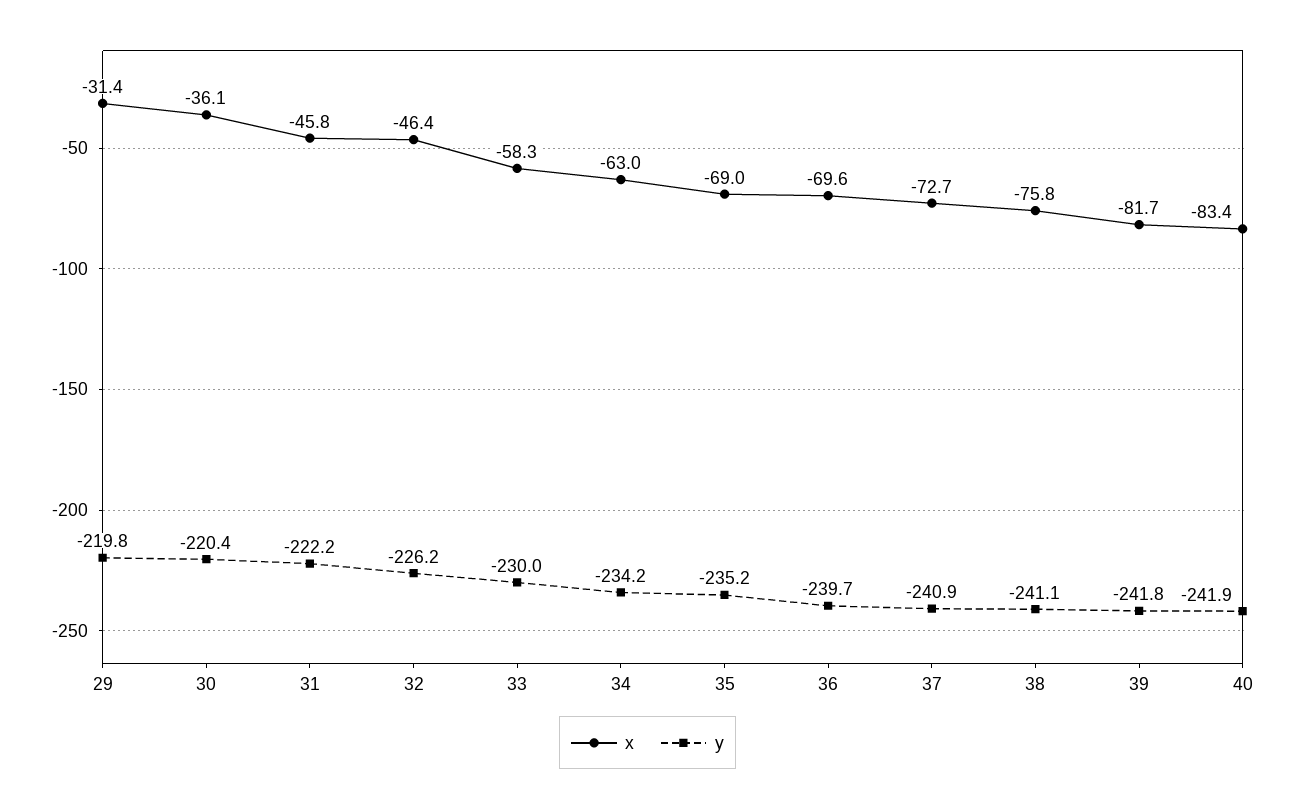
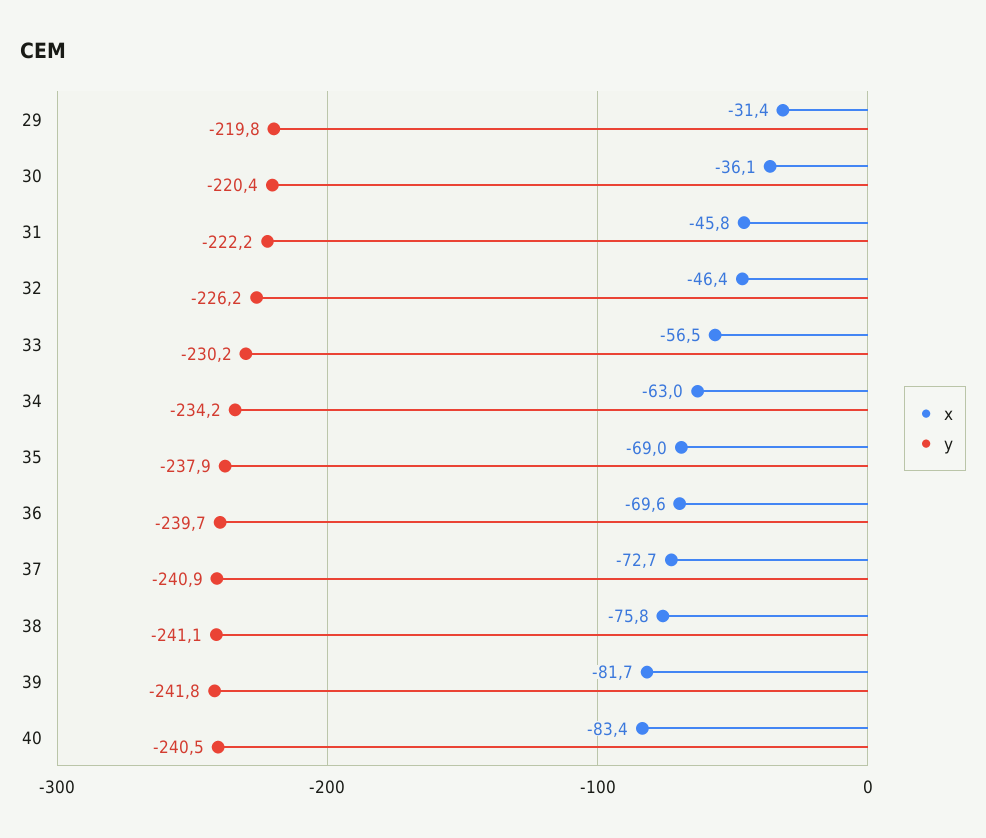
  {
    "x": {
      "29": -31.4,
      "30": -36.1,
      "31": -45.8,
      "32": -46.4,
-     "33": -58.3,
+     "33": -56.5,
      "34": -63,
      "35": -69,
      "36": -69.6,
      "37": -72.7,
      "38": -75.8,
      "39": -81.7,
      "40": -83.4
    },
    "y": {
      "29": -219.8,
      "30": -220.4,
      "31": -222.2,
      "32": -226.2,
-     "33": -230,
+     "33": -230.2,
      "34": -234.2,
-     "35": -235.2,
+     "35": -237.9,
      "36": -239.7,
      "37": -240.9,
      "38": -241.1,
      "39": -241.8,
-     "40": -241.9
+     "40": -240.5
    }
  }

